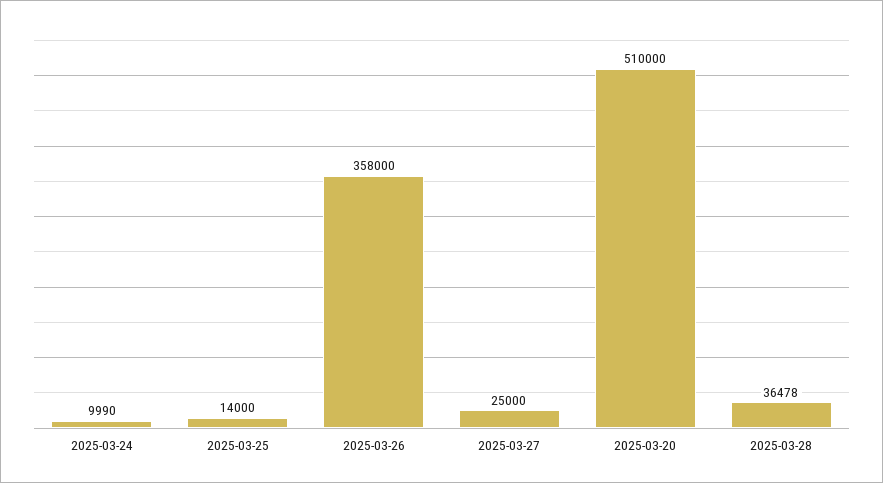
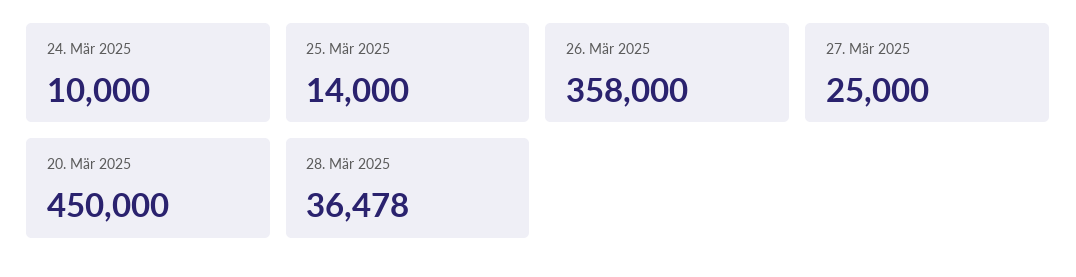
  {
-   "2025-03-24": 9990,
+   "2025-03-24": 10000,
    "2025-03-25": 14000,
    "2025-03-26": 358000,
    "2025-03-27": 25000,
-   "2025-03-20": 510000,
+   "2025-03-20": 450000,
    "2025-03-28": 36478
  }

